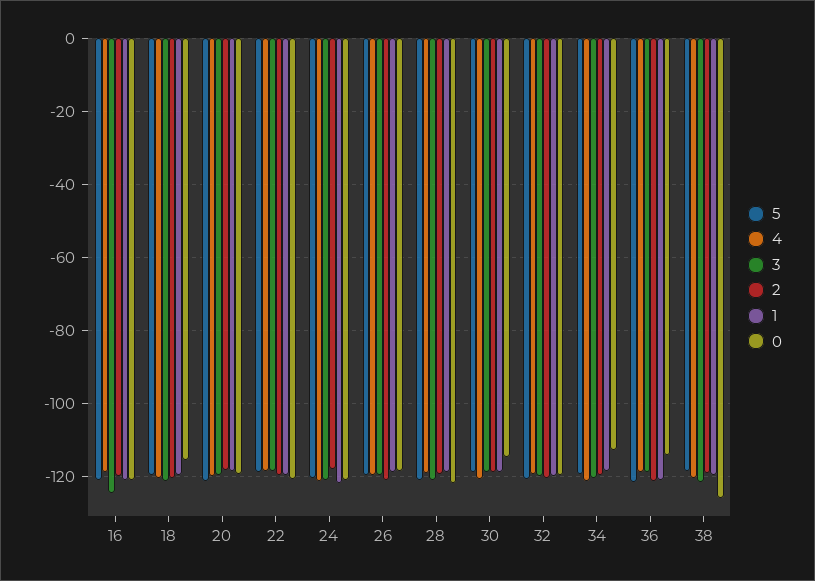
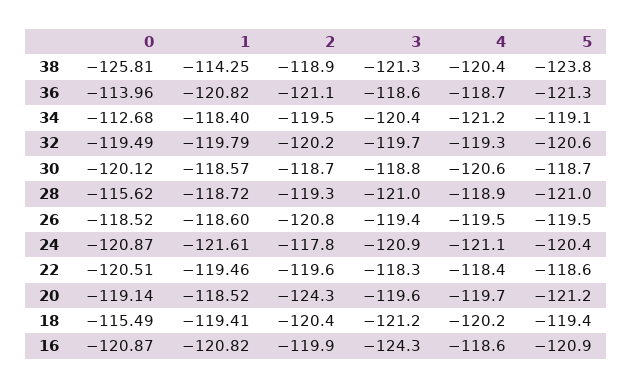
  {
    "5": {
      "16": -120.9,
      "18": -119.4,
      "20": -121.2,
      "22": -118.6,
      "24": -120.4,
      "26": -119.5,
      "28": -121,
      "30": -118.7,
      "32": -120.6,
      "34": -119.1,
      "36": -121.3,
-     "38": -118
+     "38": -123.8
    },
    "4": {
      "16": -118.6,
      "18": -120.2,
      "20": -119.7,
      "22": -118.4,
      "24": -121.1,
      "26": -119.5,
      "28": -118.9,
      "30": -120.6,
      "32": -119.3,
      "34": -121.2,
      "36": -118.7,
      "38": -120.4
    },
    "3": {
      "16": -124.3,
      "18": -121.2,
      "20": -119.6,
      "22": -118.3,
      "24": -120.9,
      "26": -119.4,
      "28": -121,
      "30": -118.8,
      "32": -119.7,
      "34": -120.4,
      "36": -118.6,
      "38": -121.3
    },
    "2": {
      "16": -119.9,
      "18": -120.4,
-     "20": -118,
+     "20": -124.3,
      "22": -119.6,
      "24": -117.8,
      "26": -120.8,
      "28": -119.3,
      "30": -118.7,
      "32": -120.2,
      "34": -119.5,
      "36": -121.1,
      "38": -118.9
    },
    "1": {
      "16": -120.82,
      "18": -119.41,
      "20": -118.52,
      "22": -119.46,
      "24": -121.61,
      "26": -118.6,
      "28": -118.72,
      "30": -118.57,
      "32": -119.79,
      "34": -118.4,
      "36": -120.82,
-     "38": -120
+     "38": -114.25
    },
    "0": {
      "16": -120.87,
      "18": -115.49,
      "20": -119.14,
      "22": -120.51,
      "24": -120.87,
      "26": -118.52,
-     "28": -122,
+     "28": -115.62,
-     "30": -114,
+     "30": -120.12,
      "32": -119.49,
      "34": -112.68,
      "36": -113.96,
      "38": -125.81
    }
  }

